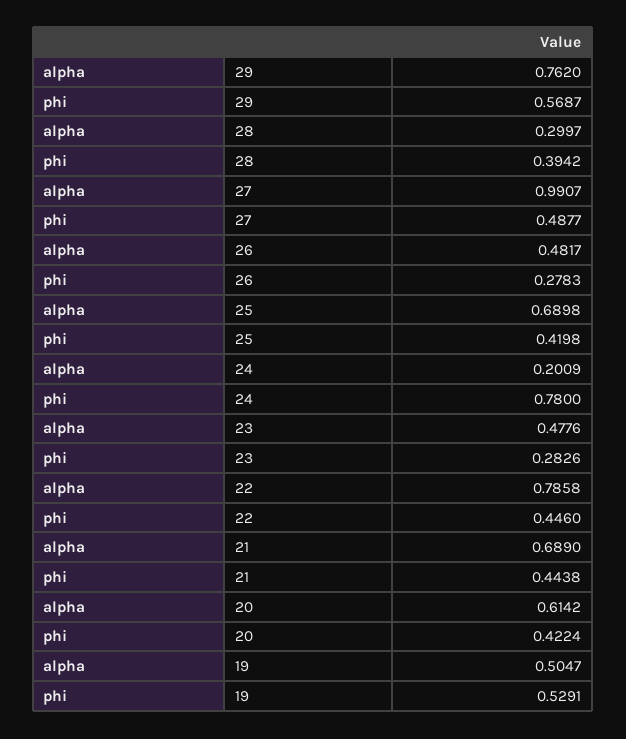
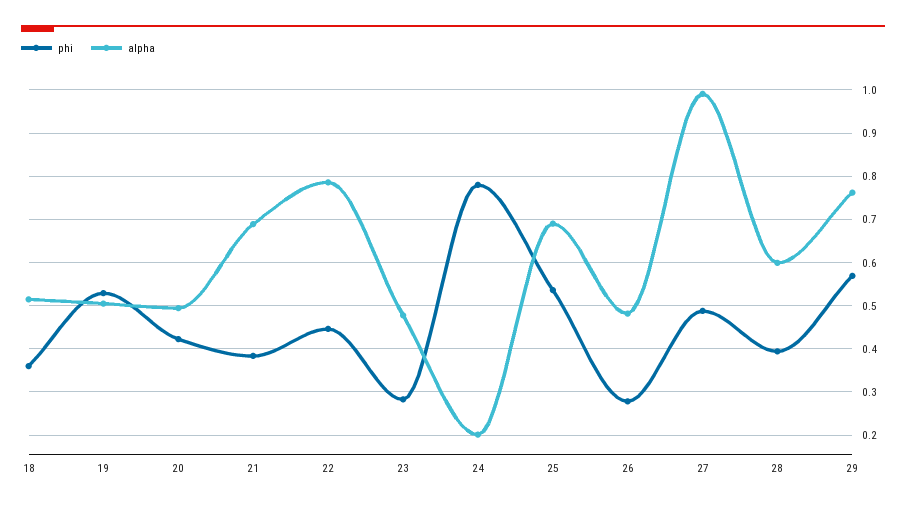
  {
    "alpha": {
      "29": 0.762,
-     "28": 0.2997,
+     "28": 0.6,
      "27": 0.9907,
      "26": 0.4817,
      "25": 0.6898,
      "24": 0.2009,
      "23": 0.4776,
      "22": 0.7858,
      "21": 0.689,
-     "20": 0.6142,
+     "20": 0.5,
-     "19": 0.5047
+     "19": 0.5047,
+     "18": 0.52
    },
    "phi": {
      "29": 0.5687,
      "28": 0.3942,
      "27": 0.4877,
      "26": 0.2783,
-     "25": 0.4198,
+     "25": 0.54,
      "24": 0.78,
      "23": 0.2826,
      "22": 0.446,
-     "21": 0.4438,
+     "21": 0.38,
      "20": 0.4224,
-     "19": 0.5291
+     "19": 0.5291,
+     "18": 0.36
    }
  }

